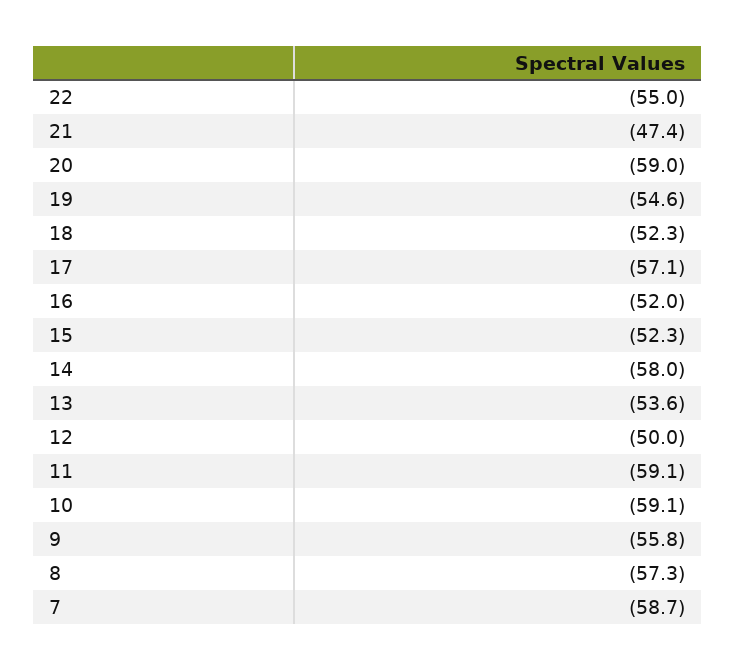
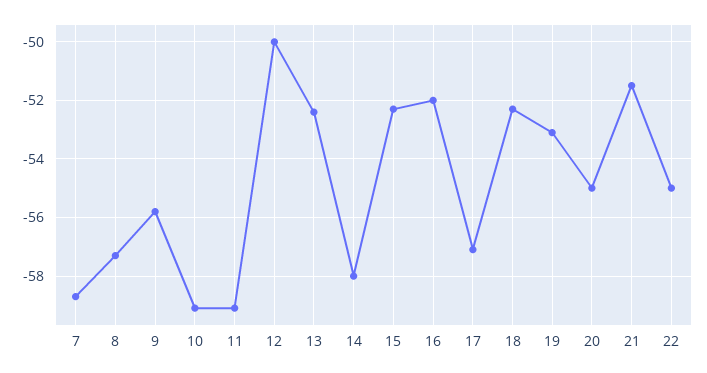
  {
    "22": -55,
-   "21": -47.4,
+   "21": -51.5,
-   "20": -59,
+   "20": -55,
-   "19": -54.6,
+   "19": -53,
    "18": -52.3,
    "17": -57.1,
    "16": -52,
    "15": -52.3,
    "14": -58,
-   "13": -53.6,
+   "13": -52.5,
    "12": -50,
    "11": -59.1,
    "10": -59.1,
    "9": -55.8,
    "8": -57.3,
    "7": -58.7
  }

